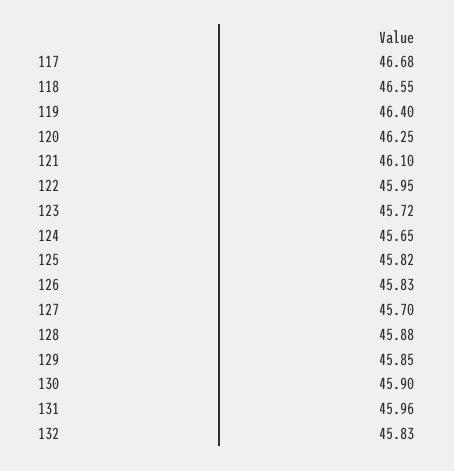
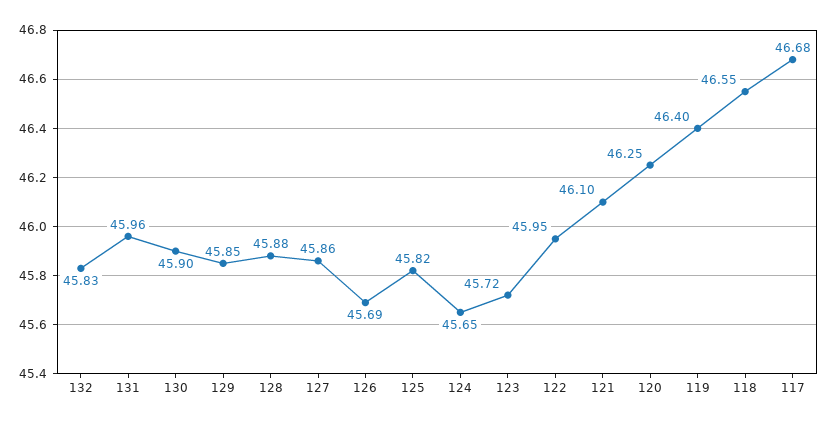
  {
    "117": 46.68,
    "118": 46.55,
    "119": 46.4,
    "120": 46.25,
    "121": 46.1,
    "122": 45.95,
    "123": 45.72,
    "124": 45.65,
    "125": 45.82,
-   "126": 45.83,
+   "126": 45.69,
-   "127": 45.7,
+   "127": 45.86,
    "128": 45.88,
    "129": 45.85,
    "130": 45.9,
    "131": 45.96,
    "132": 45.83
  }

